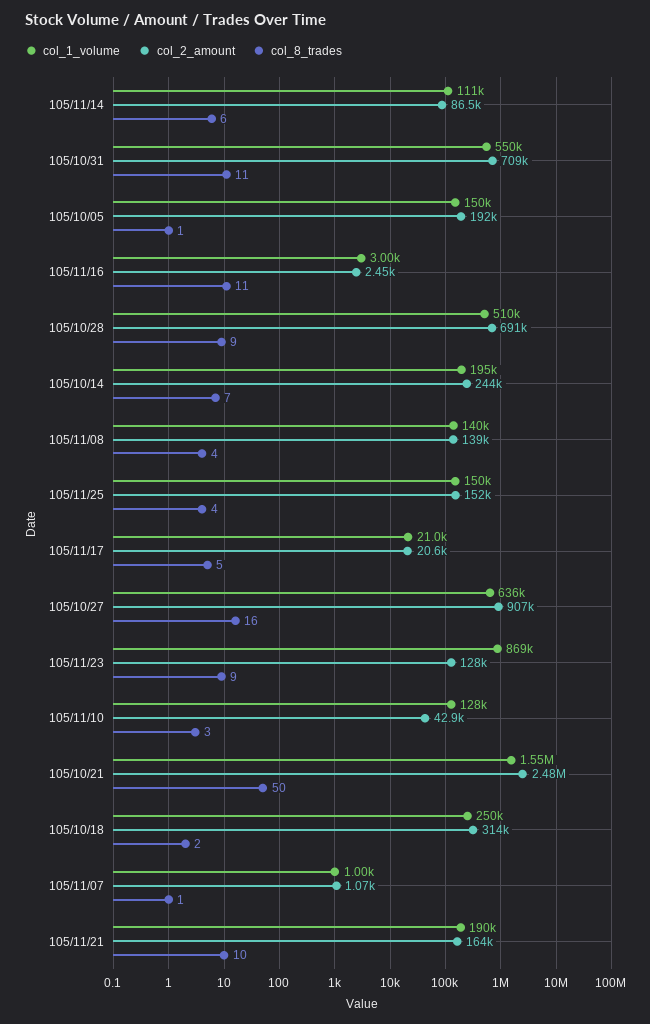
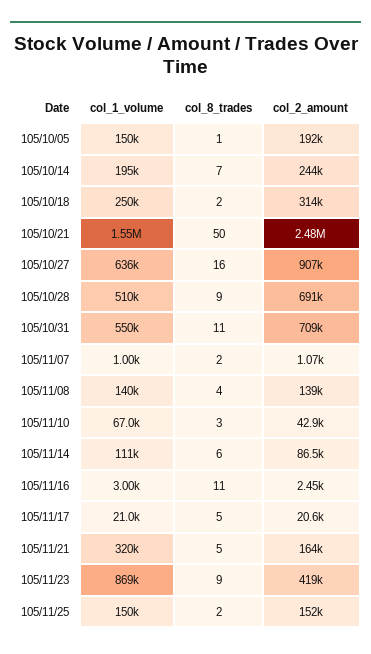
  {
    "col_1_volume": {
      "105/11/14": 111000,
      "105/10/31": 550000,
      "105/10/05": 150000,
      "105/11/16": 3000,
      "105/10/28": 510000,
      "105/10/14": 195000,
      "105/11/08": 140000,
      "105/11/25": 150000,
      "105/11/17": 21000,
      "105/10/27": 636000,
      "105/11/23": 869000,
-     "105/11/10": 128000,
+     "105/11/10": 67000,
      "105/10/21": 1550000,
      "105/10/18": 250000,
      "105/11/07": 1000,
-     "105/11/21": 190000
+     "105/11/21": 320000
    },
    "col_2_amount": {
      "105/11/14": 86500,
      "105/10/31": 709000,
      "105/10/05": 192000,
      "105/11/16": 2450,
      "105/10/28": 691000,
      "105/10/14": 244000,
      "105/11/08": 139000,
      "105/11/25": 152000,
      "105/11/17": 20600,
      "105/10/27": 907000,
-     "105/11/23": 128000,
+     "105/11/23": 419000,
      "105/11/10": 42900,
      "105/10/21": 2480000,
      "105/10/18": 314000,
      "105/11/07": 1070,
      "105/11/21": 164000
    },
    "col_8_trades": {
      "105/11/14": 6,
      "105/10/31": 11,
      "105/10/05": 1,
      "105/11/16": 11,
      "105/10/28": 9,
      "105/10/14": 7,
      "105/11/08": 4,
-     "105/11/25": 4,
+     "105/11/25": 2,
      "105/11/17": 5,
      "105/10/27": 16,
      "105/11/23": 9,
      "105/11/10": 3,
      "105/10/21": 50,
      "105/10/18": 2,
-     "105/11/07": 1,
+     "105/11/07": 2,
-     "105/11/21": 10
+     "105/11/21": 5
    }
  }

